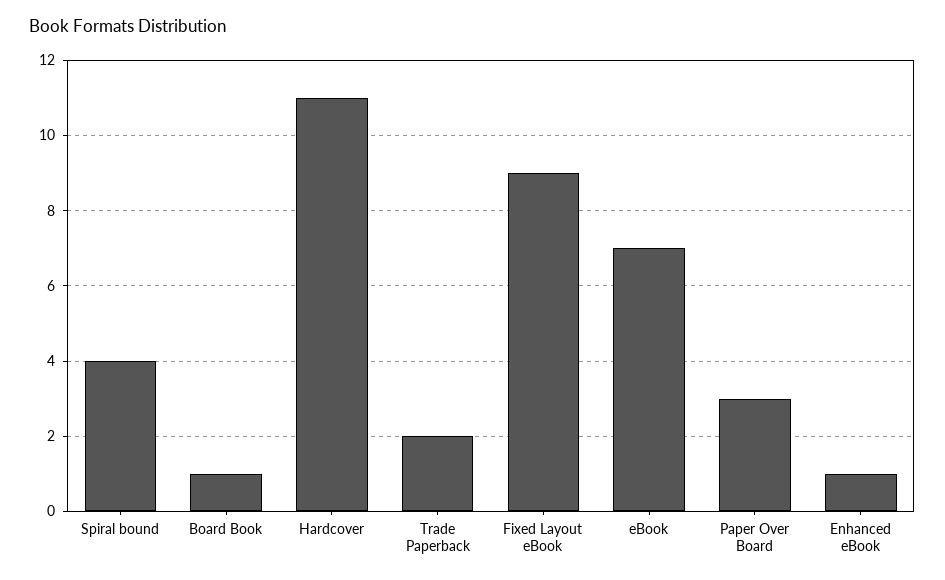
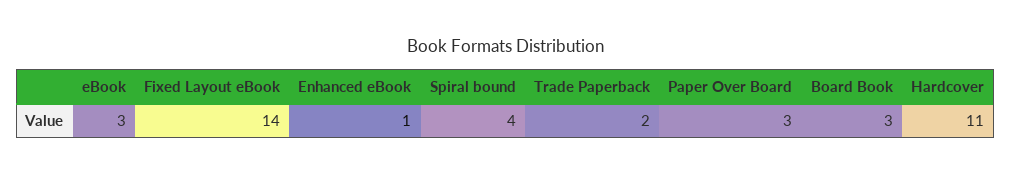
  {
    "Spiral bound": 4,
-   "Board Book": 1,
+   "Board Book": 3,
    "Hardcover": 11,
    "Trade Paperback": 2,
-   "Fixed Layout eBook": 9,
+   "Fixed Layout eBook": 14,
-   "eBook": 7,
+   "eBook": 3,
    "Paper Over Board": 3,
    "Enhanced eBook": 1
  }

